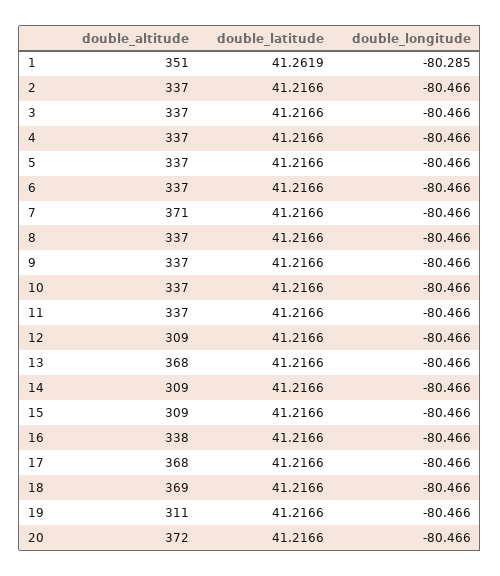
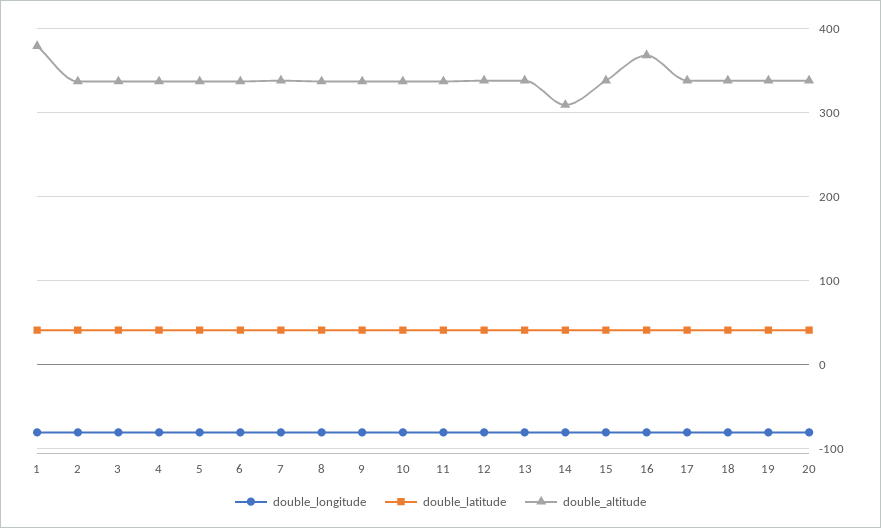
  {
    "double_altitude": {
-     "1": 351,
+     "1": 380,
      "2": 337,
      "3": 337,
      "4": 337,
      "5": 337,
      "6": 337,
-     "7": 371,
+     "7": 340,
      "8": 337,
      "9": 337,
      "10": 337,
      "11": 337,
-     "12": 309,
+     "12": 340,
-     "13": 368,
+     "13": 340,
      "14": 309,
-     "15": 309,
+     "15": 340,
-     "16": 338,
+     "16": 370,
-     "17": 368,
+     "17": 340,
-     "18": 369,
+     "18": 340,
-     "19": 311,
+     "19": 340,
-     "20": 372
+     "20": 340
    },
    "double_latitude": {
      "1": 41.2619,
      "2": 41.2166,
      "3": 41.2166,
      "4": 41.2166,
      "5": 41.2166,
      "6": 41.2166,
      "7": 41.2166,
      "8": 41.2166,
      "9": 41.2166,
      "10": 41.2166,
      "11": 41.2166,
      "12": 41.2166,
      "13": 41.2166,
      "14": 41.2166,
      "15": 41.2166,
      "16": 41.2166,
      "17": 41.2166,
      "18": 41.2166,
      "19": 41.2166,
      "20": 41.2166
    },
    "double_longitude": {
      "1": -80.285,
      "2": -80.466,
      "3": -80.466,
      "4": -80.466,
      "5": -80.466,
      "6": -80.466,
      "7": -80.466,
      "8": -80.466,
      "9": -80.466,
      "10": -80.466,
      "11": -80.466,
      "12": -80.466,
      "13": -80.466,
      "14": -80.466,
      "15": -80.466,
      "16": -80.466,
      "17": -80.466,
      "18": -80.466,
      "19": -80.466,
      "20": -80.466
    }
  }

